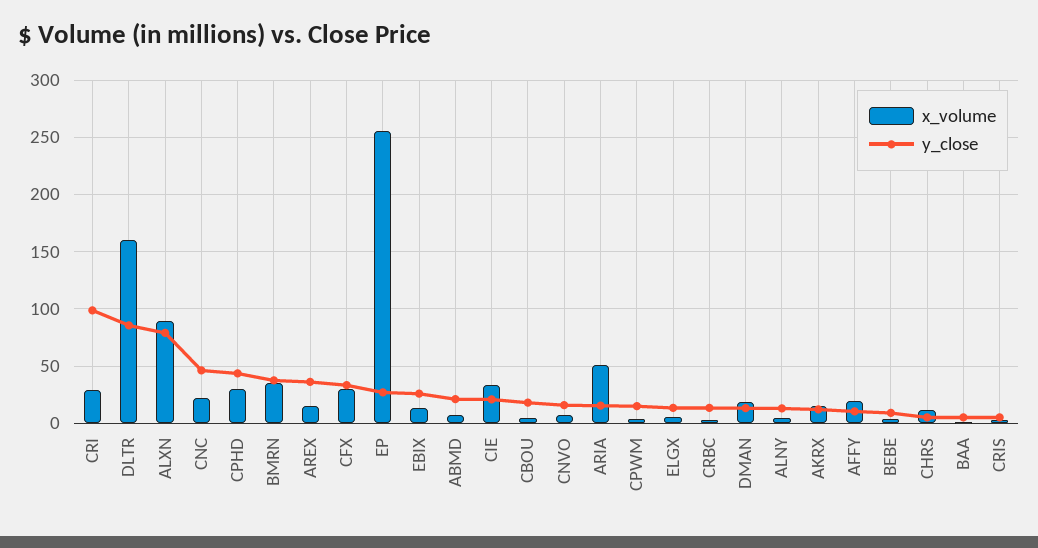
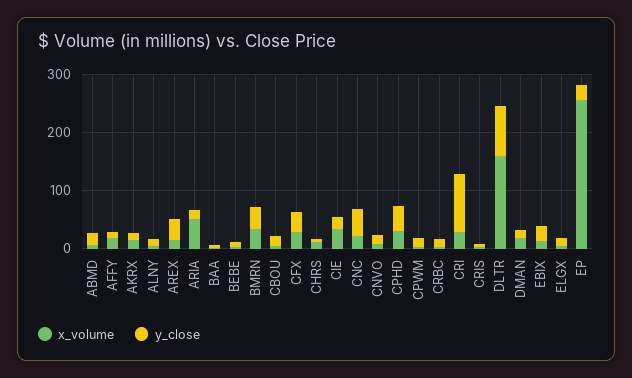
  {
    "x_volume": {
      "CRI": 30,
      "DLTR": 160,
-     "ALXN": 90,
      "CNC": 20,
      "CPHD": 30,
      "BMRN": 30,
      "AREX": 20,
      "CFX": 30,
      "EP": 260,
      "EBIX": 10,
      "ABMD": 10,
      "CIE": 30,
      "CBOU": 0,
      "CNVO": 10,
      "ARIA": 50,
      "CPWM": 0,
      "ELGX": 10,
      "CRBC": 0,
      "DMAN": 20,
      "ALNY": 0,
      "AKRX": 20,
      "AFFY": 20,
      "BEBE": 0,
      "CHRS": 10,
      "BAA": 0,
      "CRIS": 0
    },
    "y_close": {
      "CRI": 100,
      "DLTR": 90,
-     "ALXN": 80,
      "CNC": 50,
      "CPHD": 40,
      "BMRN": 40,
      "AREX": 40,
      "CFX": 30,
      "EP": 30,
      "EBIX": 30,
      "ABMD": 20,
      "CIE": 20,
      "CBOU": 20,
      "CNVO": 20,
      "ARIA": 20,
      "CPWM": 10,
      "ELGX": 10,
      "CRBC": 10,
      "DMAN": 10,
      "ALNY": 10,
      "AKRX": 10,
      "AFFY": 10,
      "BEBE": 10,
      "CHRS": 10,
      "BAA": 10,
      "CRIS": 10
    }
  }

